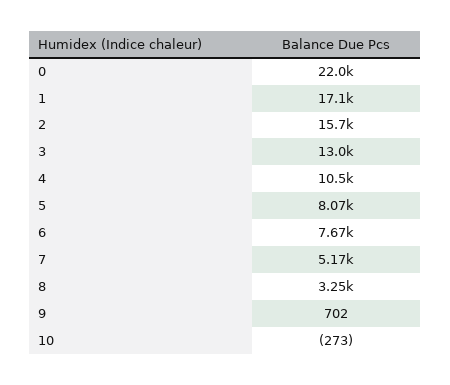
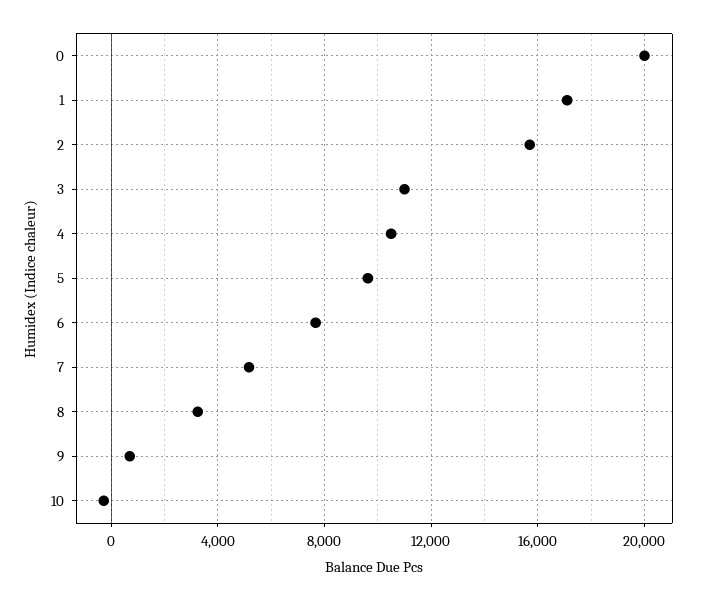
  {
-   "0": 22000,
+   "0": 20000,
    "1": 17100,
    "2": 15700,
-   "3": 13000,
+   "3": 11000,
    "4": 10500,
-   "5": 8070,
+   "5": 9500,
    "6": 7670,
    "7": 5170,
    "8": 3250,
    "9": 702,
    "10": -273
  }

